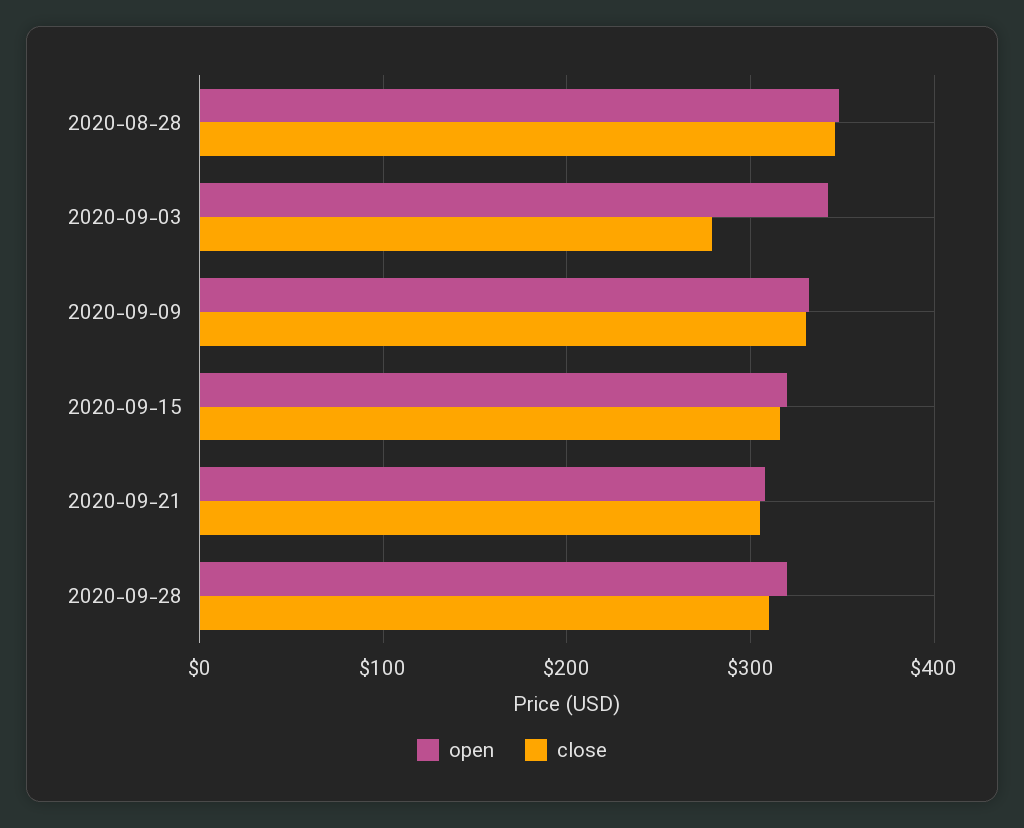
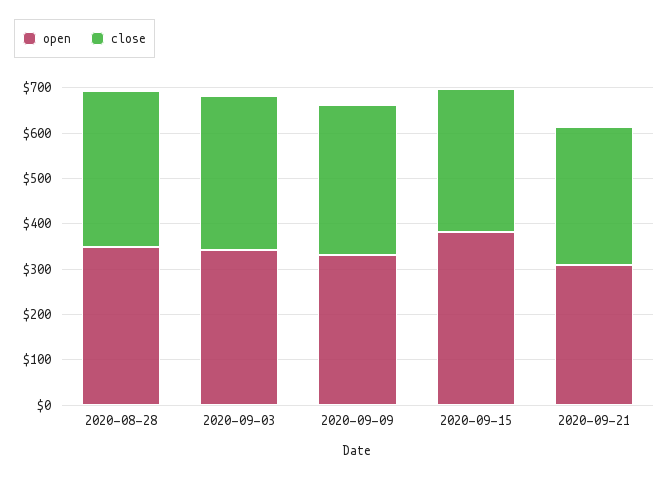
  {
    "open": {
      "2020-08-28": 350,
      "2020-09-03": 340,
      "2020-09-09": 330,
-     "2020-09-15": 320,
+     "2020-09-15": 380,
-     "2020-09-21": 310,
+     "2020-09-21": 310
-     "2020-09-28": 320
    },
    "close": {
      "2020-08-28": 350,
-     "2020-09-03": 280,
+     "2020-09-03": 340,
      "2020-09-09": 330,
      "2020-09-15": 320,
-     "2020-09-21": 310,
+     "2020-09-21": 310
-     "2020-09-28": 310
    }
  }

